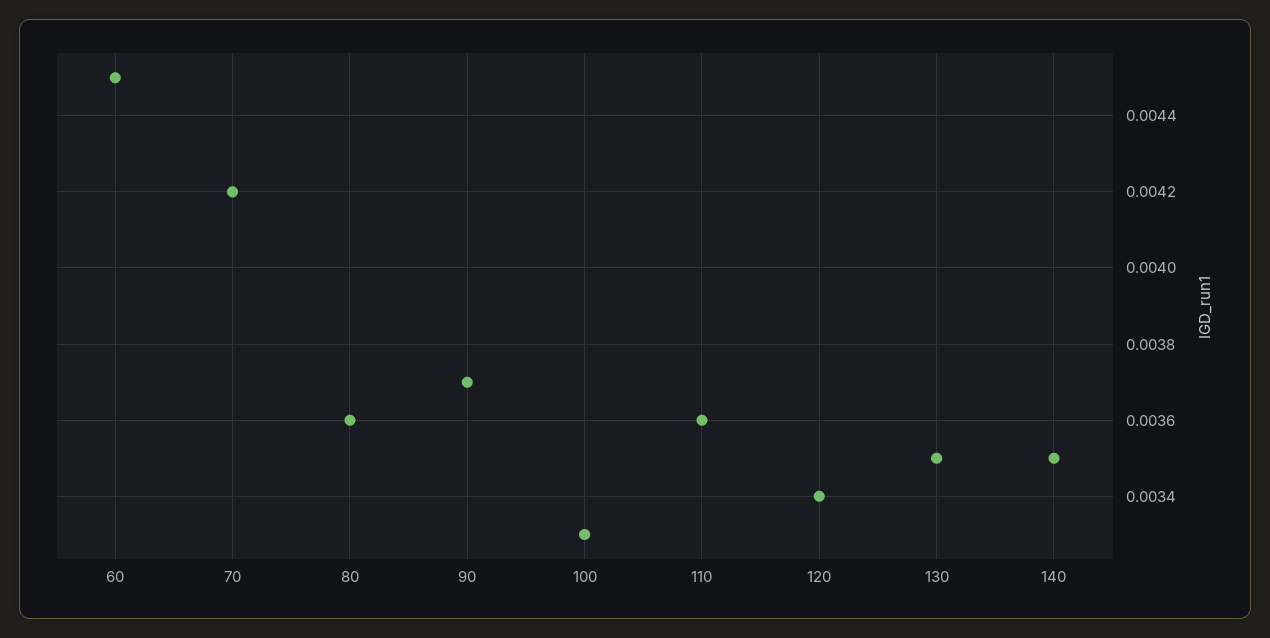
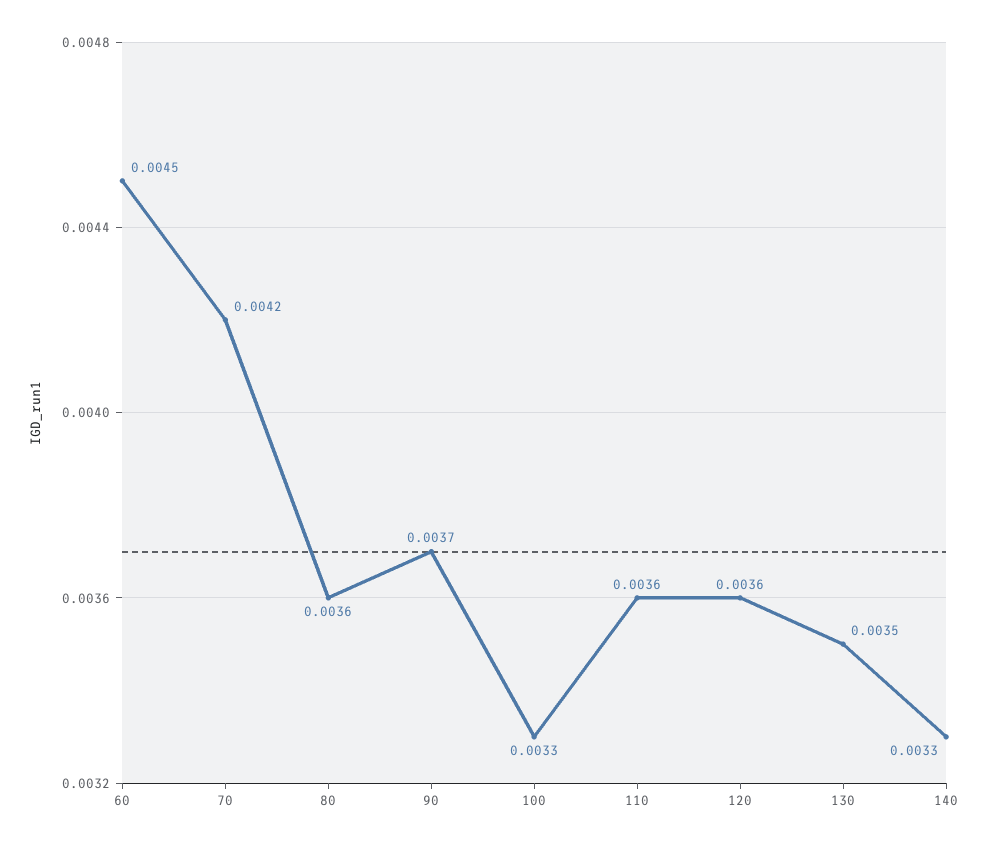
  {
    "60": 0.0045,
    "70": 0.0042,
    "80": 0.0036,
    "90": 0.0037,
    "100": 0.0033,
    "110": 0.0036,
-   "120": 0.0034,
+   "120": 0.0036,
    "130": 0.0035,
-   "140": 0.0035
+   "140": 0.0033
  }

